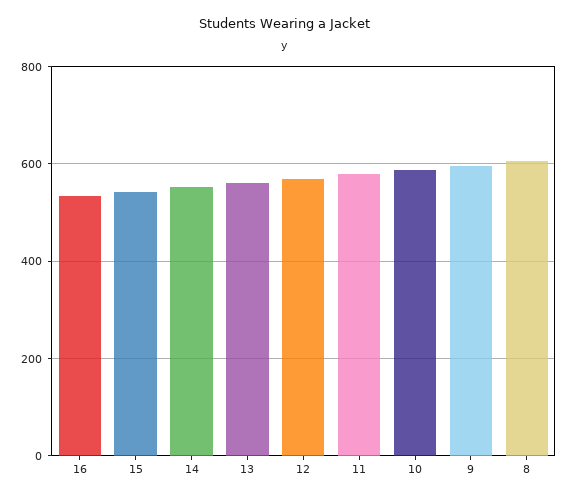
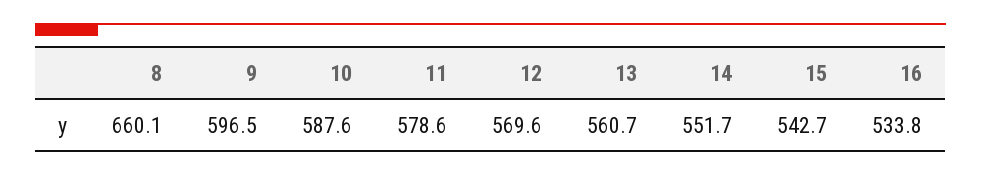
  {
    "16": 533.8,
    "15": 542.7,
    "14": 551.7,
    "13": 560.7,
    "12": 569.6,
    "11": 578.6,
    "10": 587.6,
    "9": 596.5,
-   "8": 600
+   "8": 660.1
  }

